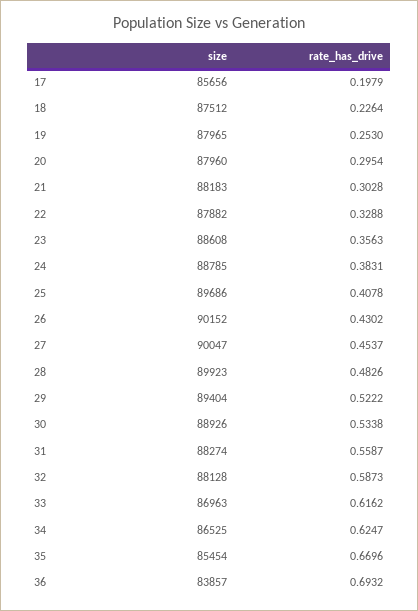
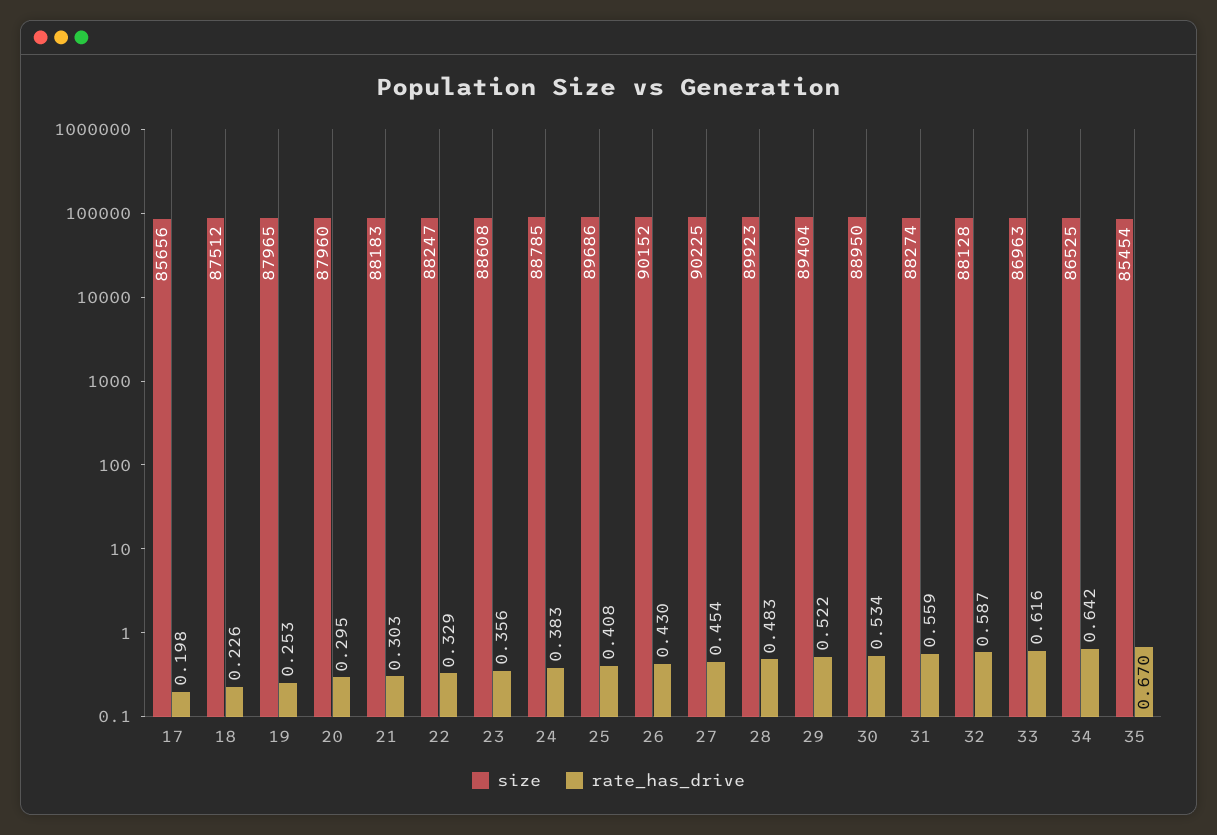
  {
    "size": {
      "17": 85656,
      "18": 87512,
      "19": 87965,
      "20": 87960,
      "21": 88183,
-     "22": 87882,
+     "22": 88247,
      "23": 88608,
      "24": 88785,
      "25": 89686,
      "26": 90152,
-     "27": 90047,
+     "27": 90225,
      "28": 89923,
      "29": 89404,
-     "30": 88926,
+     "30": 88950,
      "31": 88274,
      "32": 88128,
      "33": 86963,
      "34": 86525,
-     "35": 85454,
+     "35": 85454
-     "36": 83857
    },
    "rate_has_drive": {
      "17": 0.1979,
      "18": 0.2264,
      "19": 0.253,
      "20": 0.2954,
      "21": 0.3028,
      "22": 0.3288,
      "23": 0.3563,
      "24": 0.3831,
      "25": 0.4078,
      "26": 0.4302,
      "27": 0.4537,
      "28": 0.4826,
      "29": 0.5222,
      "30": 0.5338,
      "31": 0.5587,
      "32": 0.5873,
      "33": 0.6162,
-     "34": 0.6247,
+     "34": 0.642,
-     "35": 0.6696,
+     "35": 0.6696
-     "36": 0.6932
    }
  }

